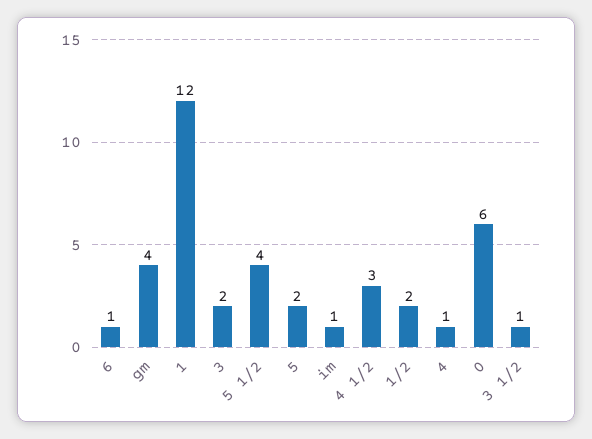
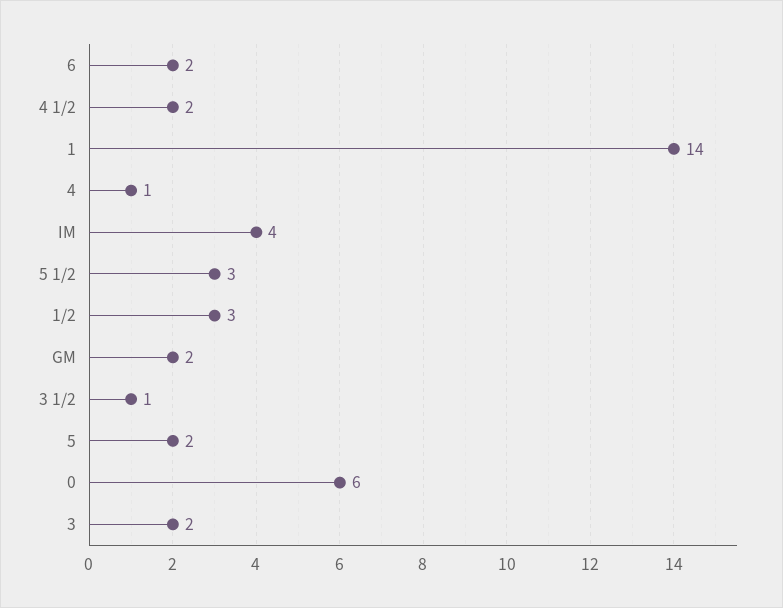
  {
-   "6": 1,
+   "6": 2,
-   "gm": 4,
+   "gm": 2,
-   "1": 12,
+   "1": 14,
    "3": 2,
-   "5 1/2": 4,
+   "5 1/2": 3,
    "5": 2,
-   "im": 1,
+   "im": 4,
-   "4 1/2": 3,
+   "4 1/2": 2,
-   "1/2": 2,
+   "1/2": 3,
    "4": 1,
    "0": 6,
    "3 1/2": 1
  }

